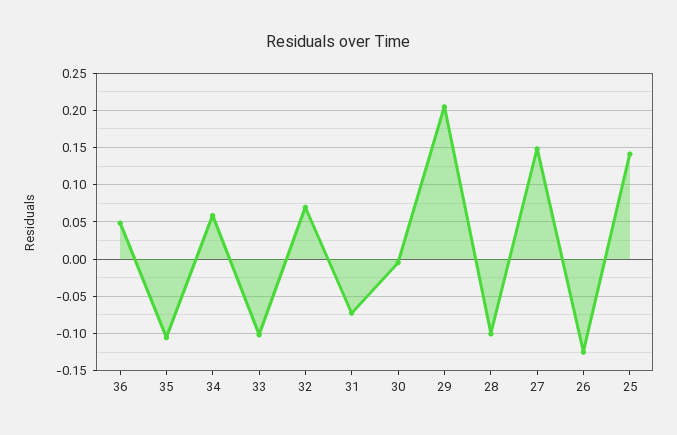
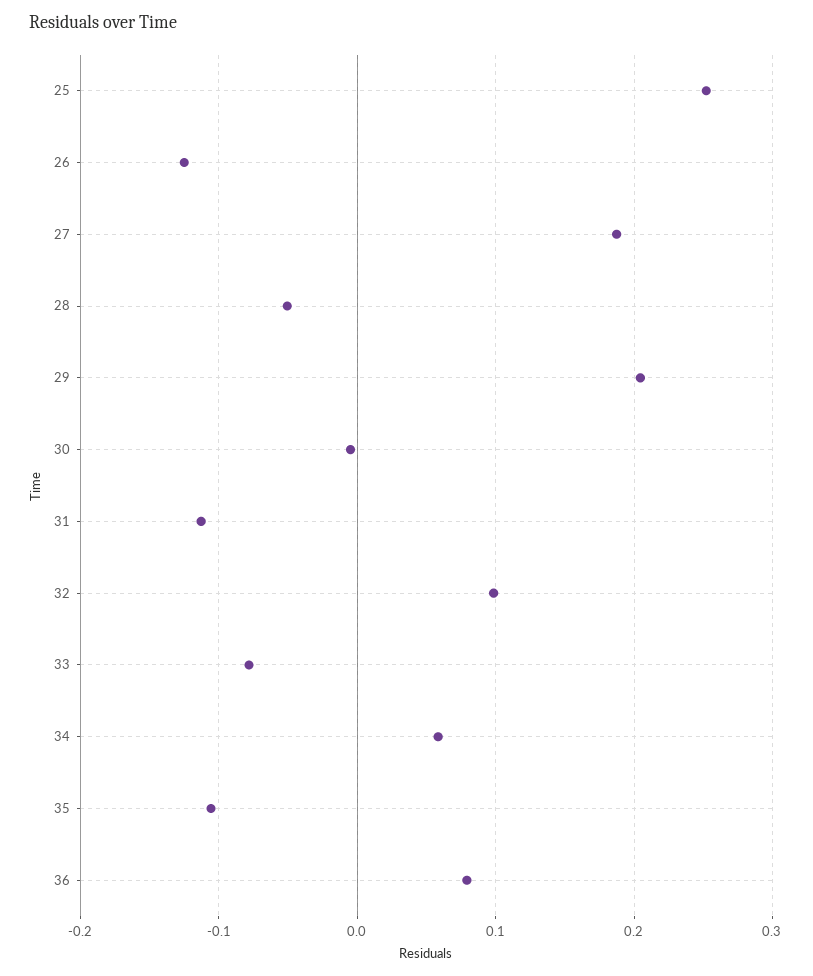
  {
-   "36": 0.05,
+   "36": 0.08,
    "35": -0.11,
    "34": 0.06,
-   "33": -0.1,
+   "33": -0.08,
-   "32": 0.07,
+   "32": 0.1,
-   "31": -0.07,
+   "31": -0.11,
    "30": 0,
    "29": 0.2,
-   "28": -0.1,
+   "28": -0.05,
-   "27": 0.15,
+   "27": 0.19,
    "26": -0.12,
-   "25": 0.14
+   "25": 0.25
  }

